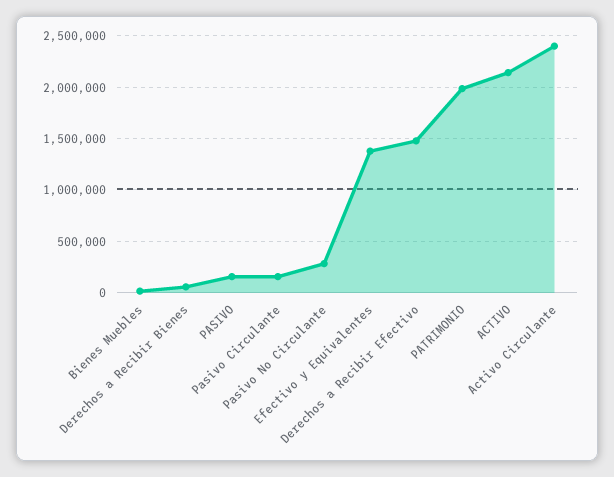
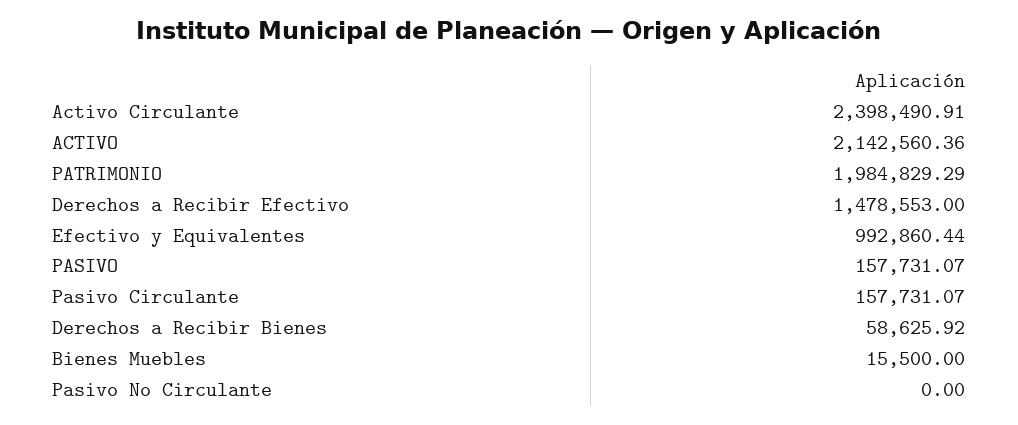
  {
    "Bienes Muebles": 15500,
    "Derechos a Recibir Bienes": 58625.92,
    "PASIVO": 157731.07,
    "Pasivo Circulante": 157731.07,
-   "Pasivo No Circulante": 300000,
+   "Pasivo No Circulante": 0,
-   "Efectivo y Equivalentes": 1400000,
+   "Efectivo y Equivalentes": 992860.44,
    "Derechos a Recibir Efectivo": 1478553,
    "PATRIMONIO": 1984829.29,
    "ACTIVO": 2142560.36,
    "Activo Circulante": 2398490.91
  }

